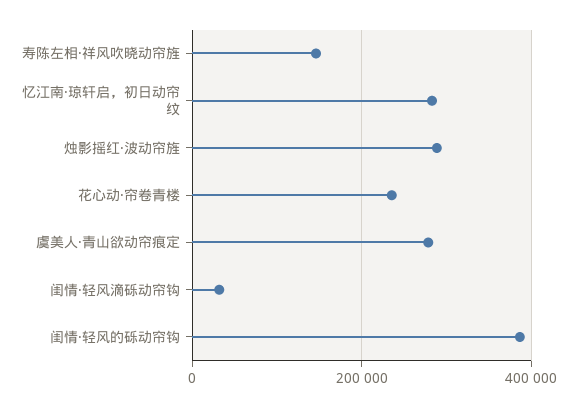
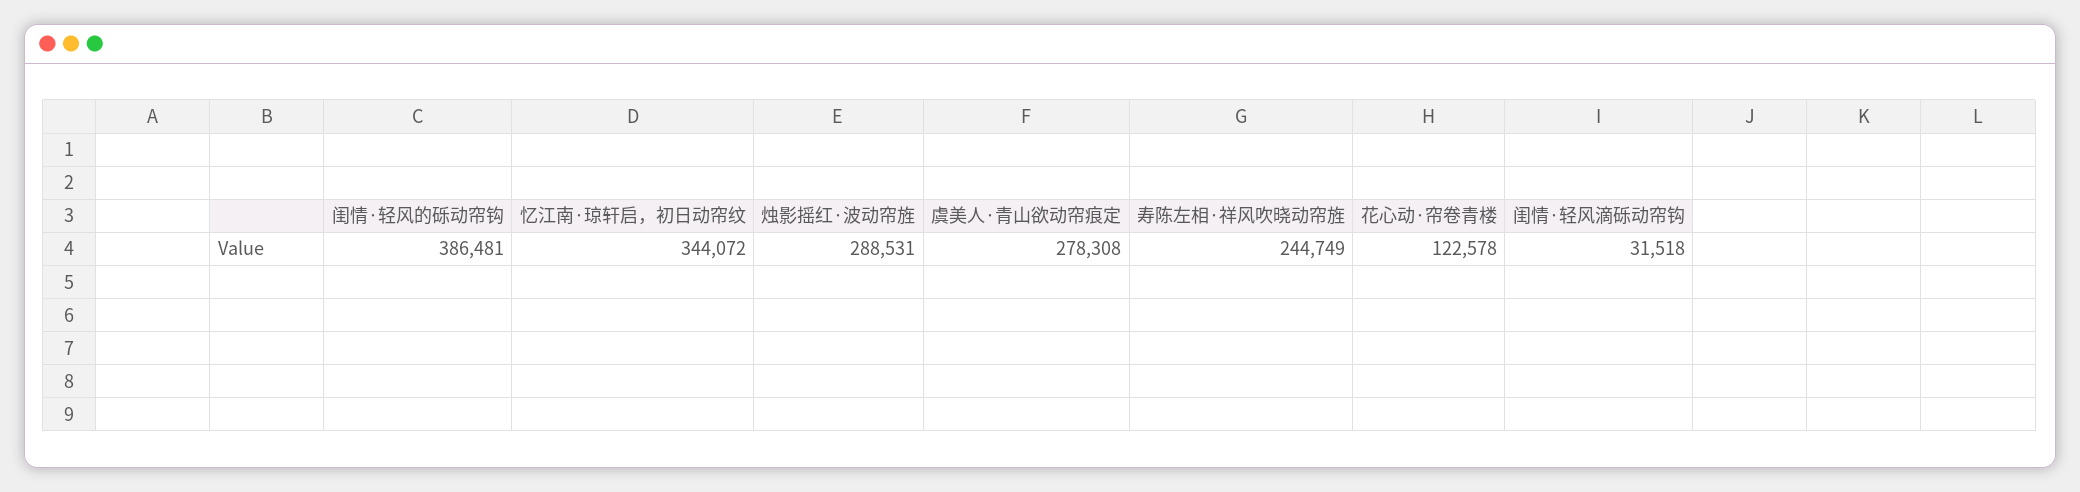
  {
-   "寿陈左相·祥风吹晓动帘旌": 140000,
+   "寿陈左相·祥风吹晓动帘旌": 244749,
-   "忆江南·琼轩启，初日动帘纹": 280000,
+   "忆江南·琼轩启，初日动帘纹": 344072,
    "烛影摇红·波动帘旌": 288531,
-   "花心动·帘卷青楼": 240000,
+   "花心动·帘卷青楼": 122578,
    "虞美人·青山欲动帘痕定": 278308,
    "闺情·轻风滴砾动帘钩": 31518,
    "闺情·轻风的砾动帘钩": 386481
  }

